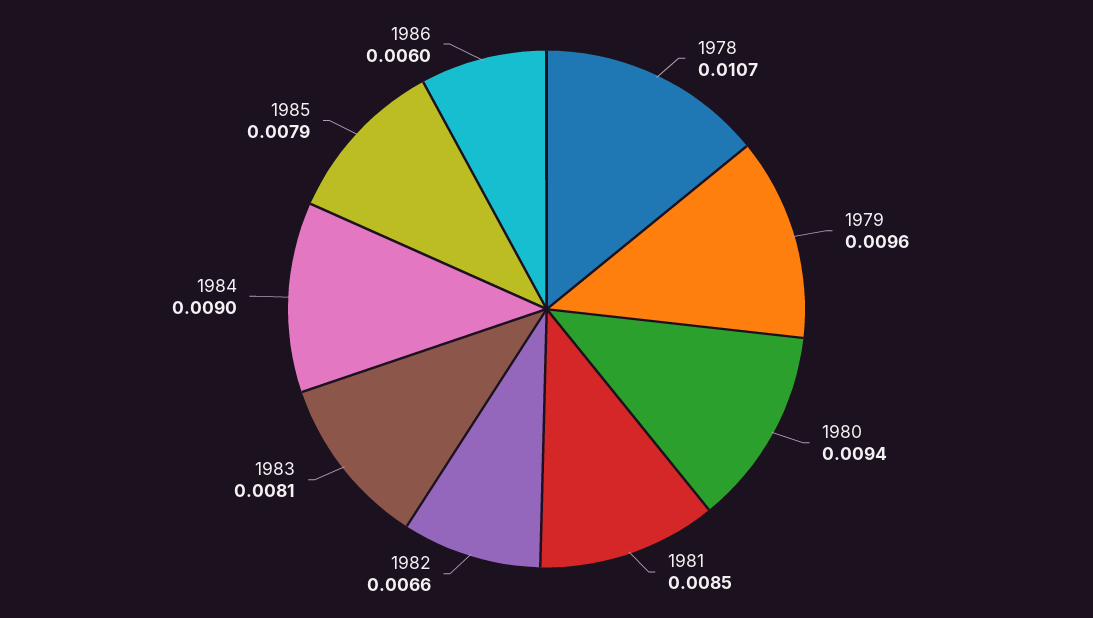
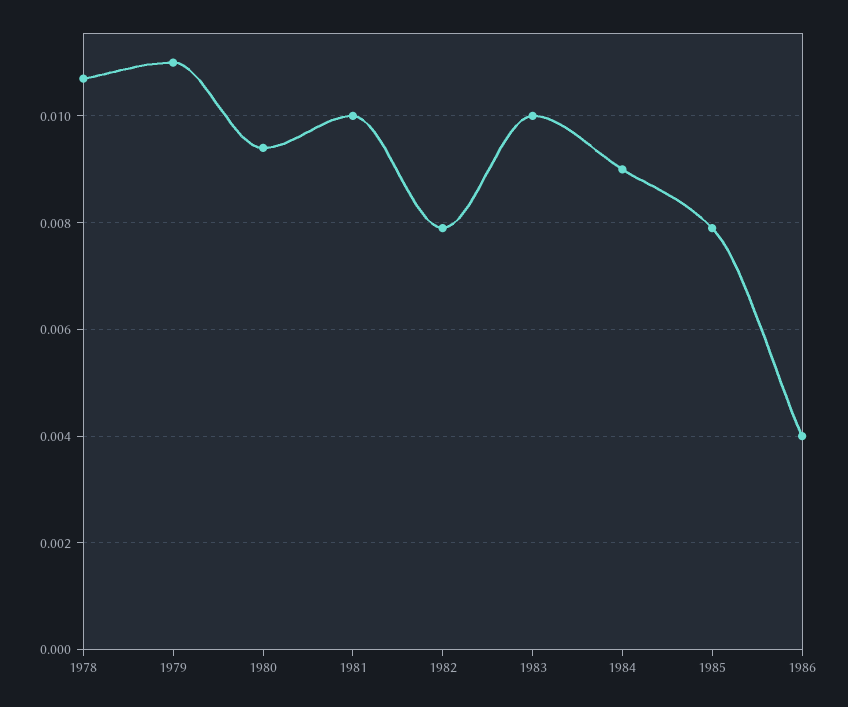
  {
    "1978": 0.0107,
-   "1979": 0.0096,
+   "1979": 0.011,
    "1980": 0.0094,
-   "1981": 0.0085,
+   "1981": 0.01,
-   "1982": 0.0066,
+   "1982": 0.008,
-   "1983": 0.0081,
+   "1983": 0.01,
    "1984": 0.009,
    "1985": 0.0079,
-   "1986": 0.006
+   "1986": 0.004
  }

